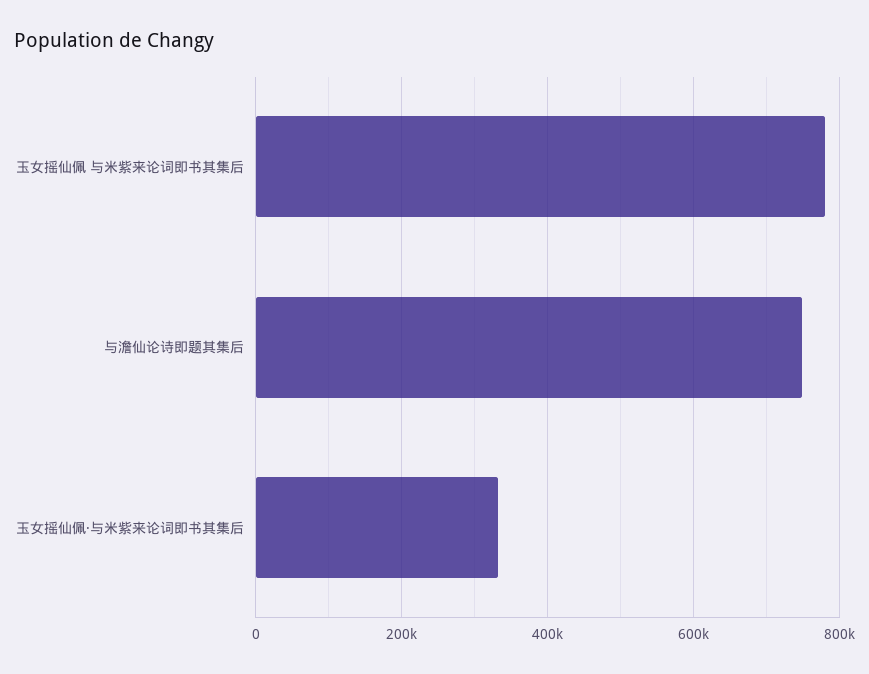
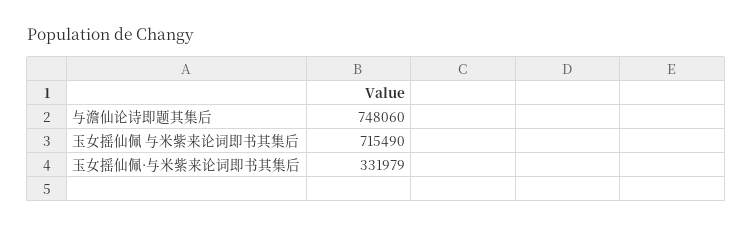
  {
-   "玉女摇仙佩 与米紫来论词即书其集后": 780000,
+   "玉女摇仙佩 与米紫来论词即书其集后": 715490,
    "与澹仙论诗即题其集后": 748060,
    "玉女摇仙佩·与米紫来论词即书其集后": 331979
  }

